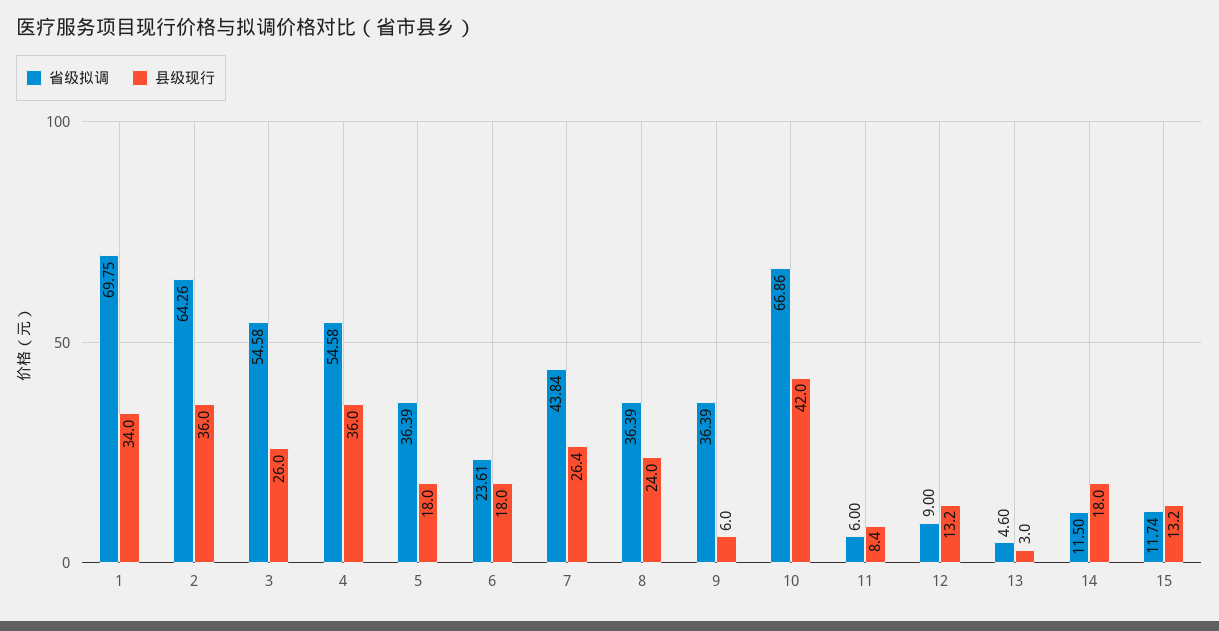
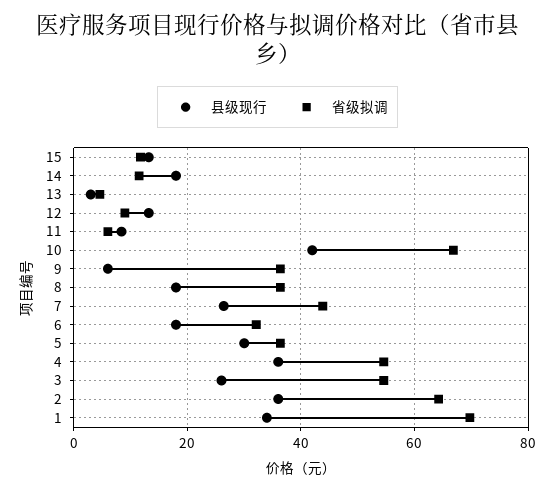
  {
    "省级拟调": {
      "1": 69.75,
      "2": 64.26,
      "3": 54.58,
      "4": 54.58,
      "5": 36.39,
-     "6": 23.61,
+     "6": 32,
      "7": 43.84,
      "8": 36.39,
      "9": 36.39,
      "10": 66.86,
      "11": 6,
      "12": 9,
      "13": 4.6,
      "14": 11.5,
      "15": 11.74
    },
    "县级现行": {
      "1": 34,
      "2": 36,
      "3": 26,
      "4": 36,
-     "5": 18,
+     "5": 30,
      "6": 18,
      "7": 26.4,
-     "8": 24,
+     "8": 18,
      "9": 6,
      "10": 42,
      "11": 8.4,
      "12": 13.2,
      "13": 3,
      "14": 18,
      "15": 13.2
    }
  }

